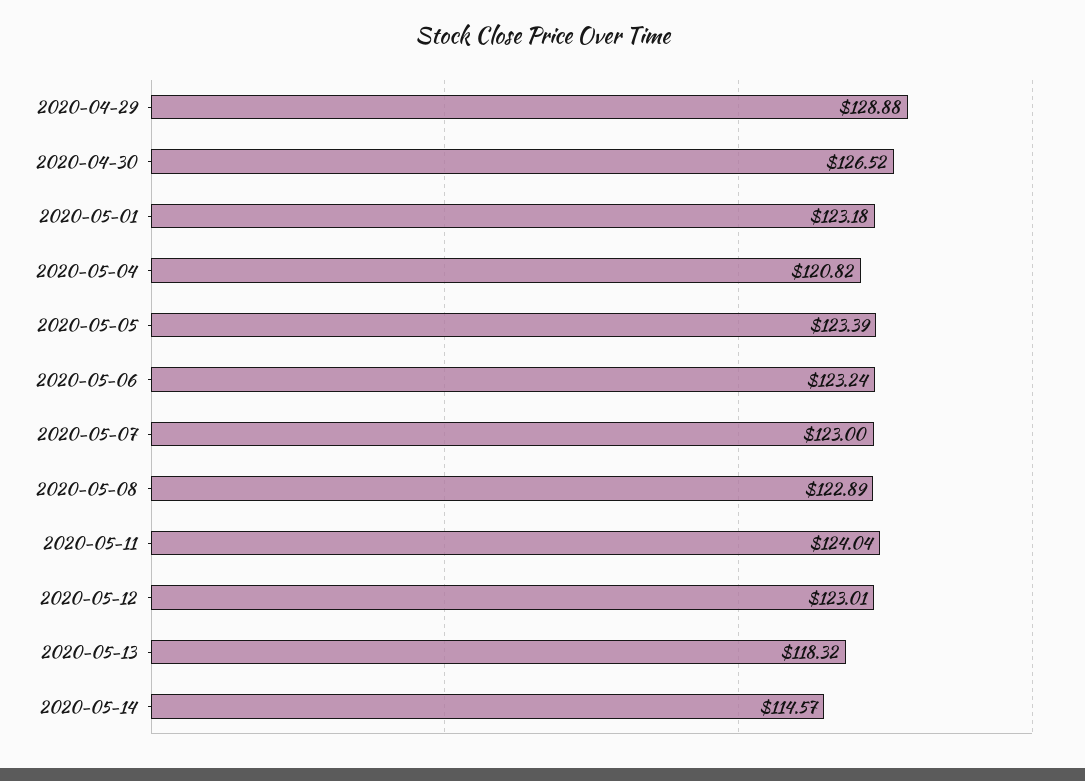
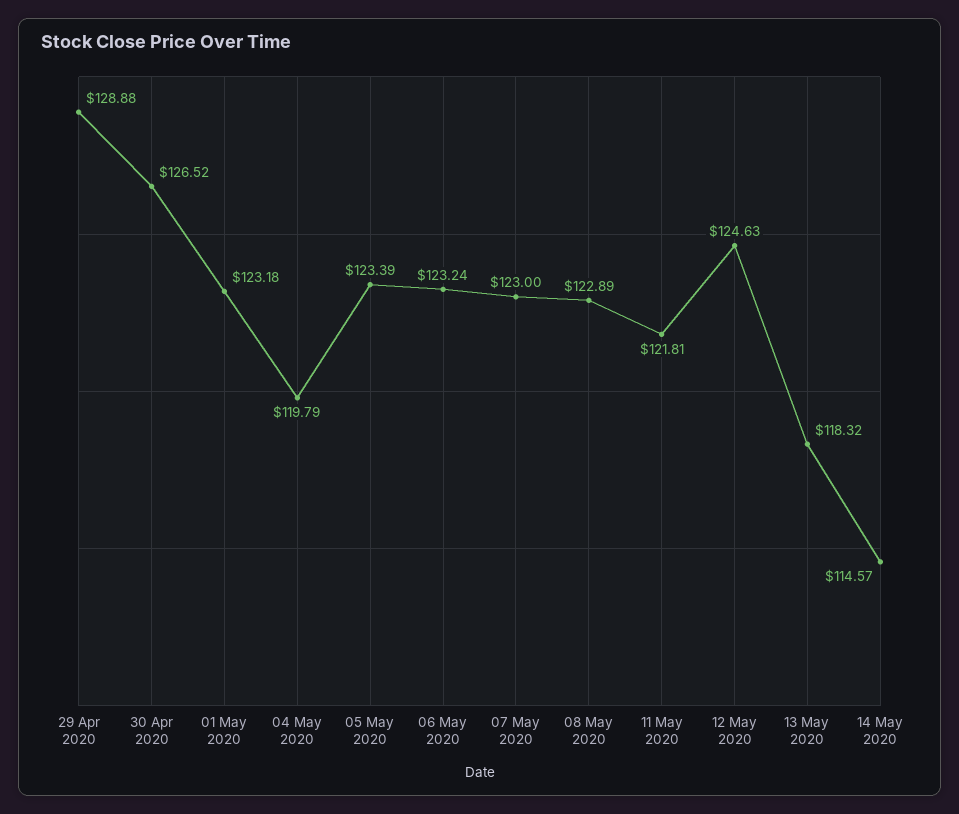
  {
    "2020-04-29": 128.88,
    "2020-04-30": 126.52,
    "2020-05-01": 123.18,
-   "2020-05-04": 120.82,
+   "2020-05-04": 119.79,
    "2020-05-05": 123.39,
    "2020-05-06": 123.24,
    "2020-05-07": 123,
    "2020-05-08": 122.89,
-   "2020-05-11": 124.04,
+   "2020-05-11": 121.81,
-   "2020-05-12": 123.01,
+   "2020-05-12": 124.63,
    "2020-05-13": 118.32,
    "2020-05-14": 114.57
  }

